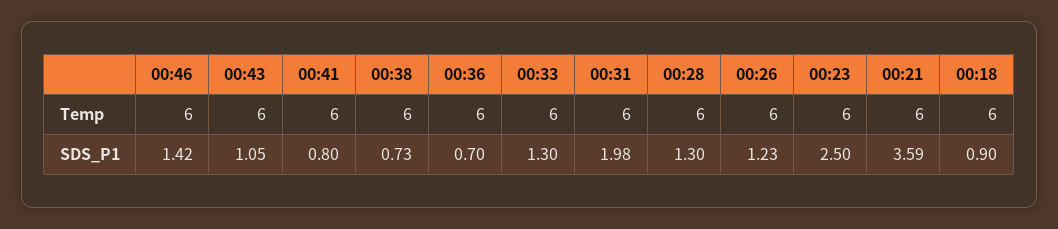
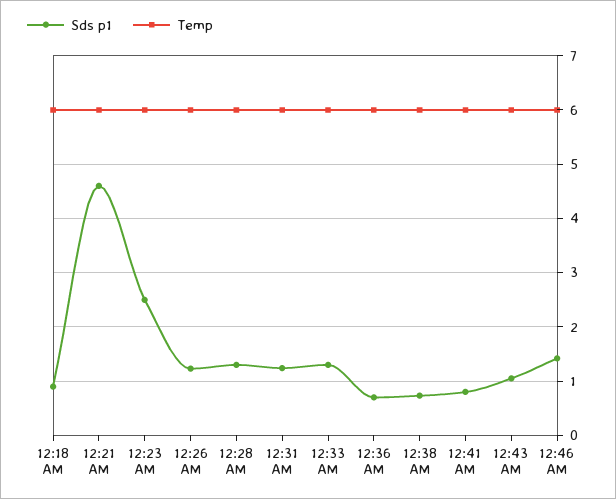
  {
    "Temp": {
      "00:46": 6,
      "00:43": 6,
      "00:41": 6,
      "00:38": 6,
      "00:36": 6,
      "00:33": 6,
      "00:31": 6,
      "00:28": 6,
      "00:26": 6,
      "00:23": 6,
      "00:21": 6,
      "00:18": 6
    },
    "SDS_P1": {
      "00:46": 1.42,
      "00:43": 1.05,
      "00:41": 0.8,
      "00:38": 0.73,
      "00:36": 0.7,
      "00:33": 1.3,
-     "00:31": 1.98,
+     "00:31": 1.2,
      "00:28": 1.3,
      "00:26": 1.23,
      "00:23": 2.5,
-     "00:21": 3.59,
+     "00:21": 4.6,
      "00:18": 0.9
    }
  }

